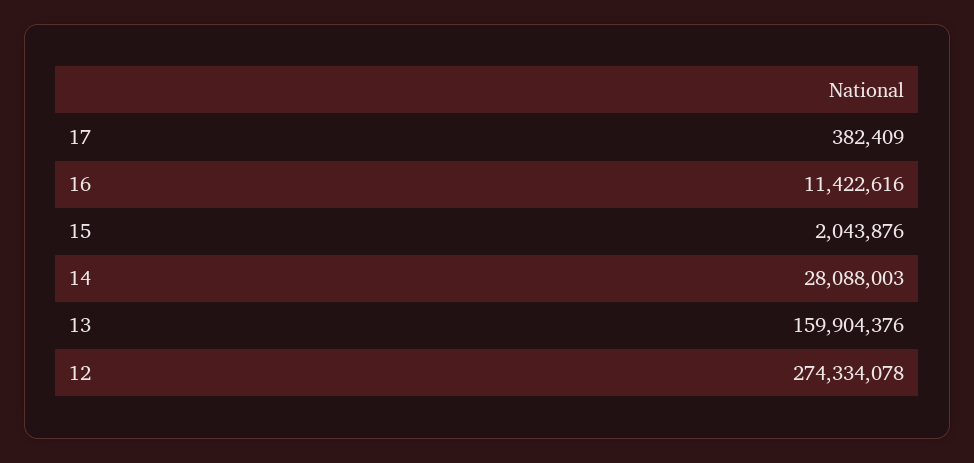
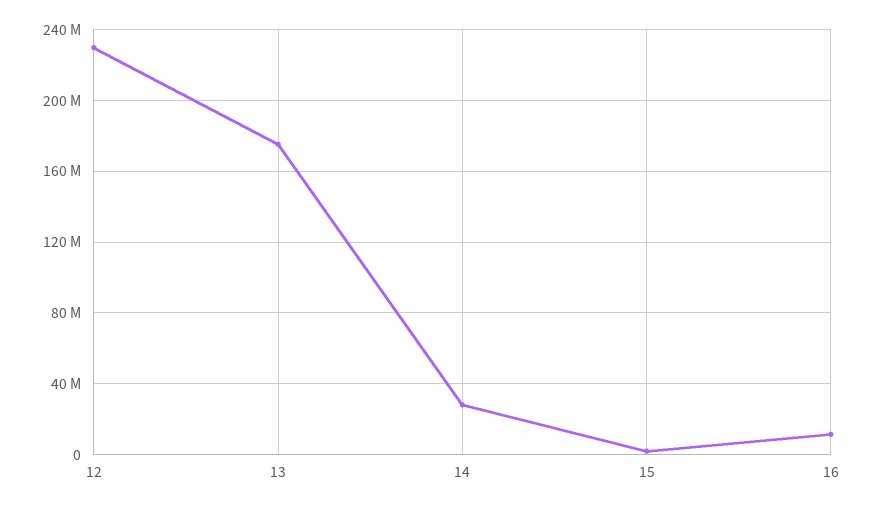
  {
-   "17": 382409,
    "16": 11422616,
    "15": 2043876,
    "14": 28088003,
-   "13": 159904376,
+   "13": 175000000,
-   "12": 274334078
+   "12": 230000000
  }

